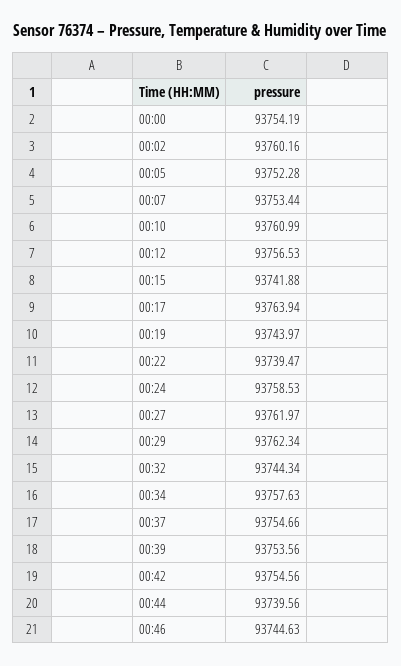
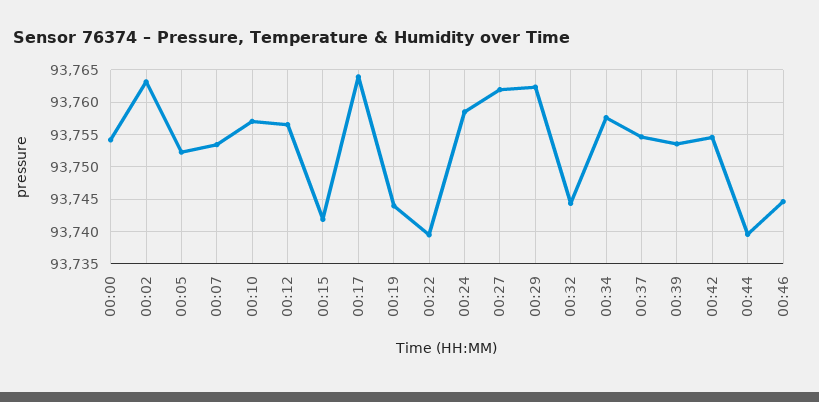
  {
    "00:00": 93754.19,
-   "00:02": 93760.16,
+   "00:02": 93763,
    "00:05": 93752.28,
    "00:07": 93753.44,
-   "00:10": 93760.99,
+   "00:10": 93757,
    "00:12": 93756.53,
    "00:15": 93741.88,
    "00:17": 93763.94,
    "00:19": 93743.97,
    "00:22": 93739.47,
    "00:24": 93758.53,
    "00:27": 93761.97,
    "00:29": 93762.34,
    "00:32": 93744.34,
    "00:34": 93757.63,
    "00:37": 93754.66,
    "00:39": 93753.56,
    "00:42": 93754.56,
    "00:44": 93739.56,
    "00:46": 93744.63
  }

